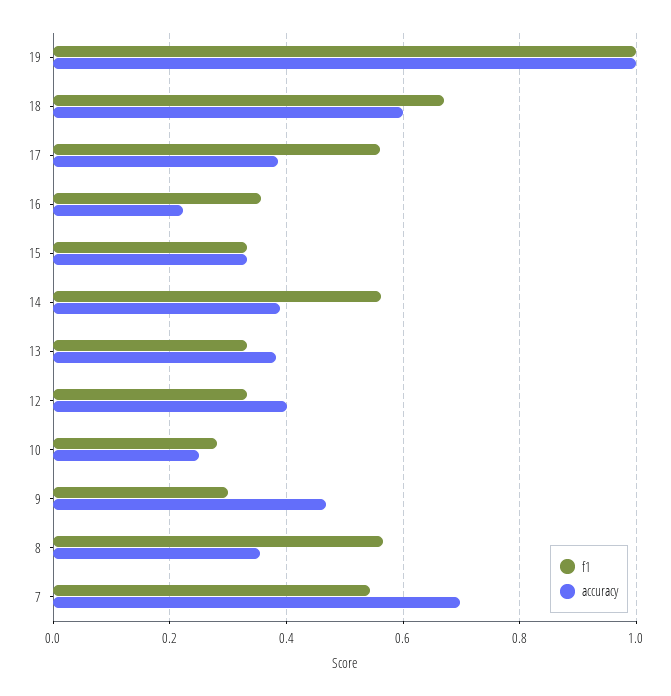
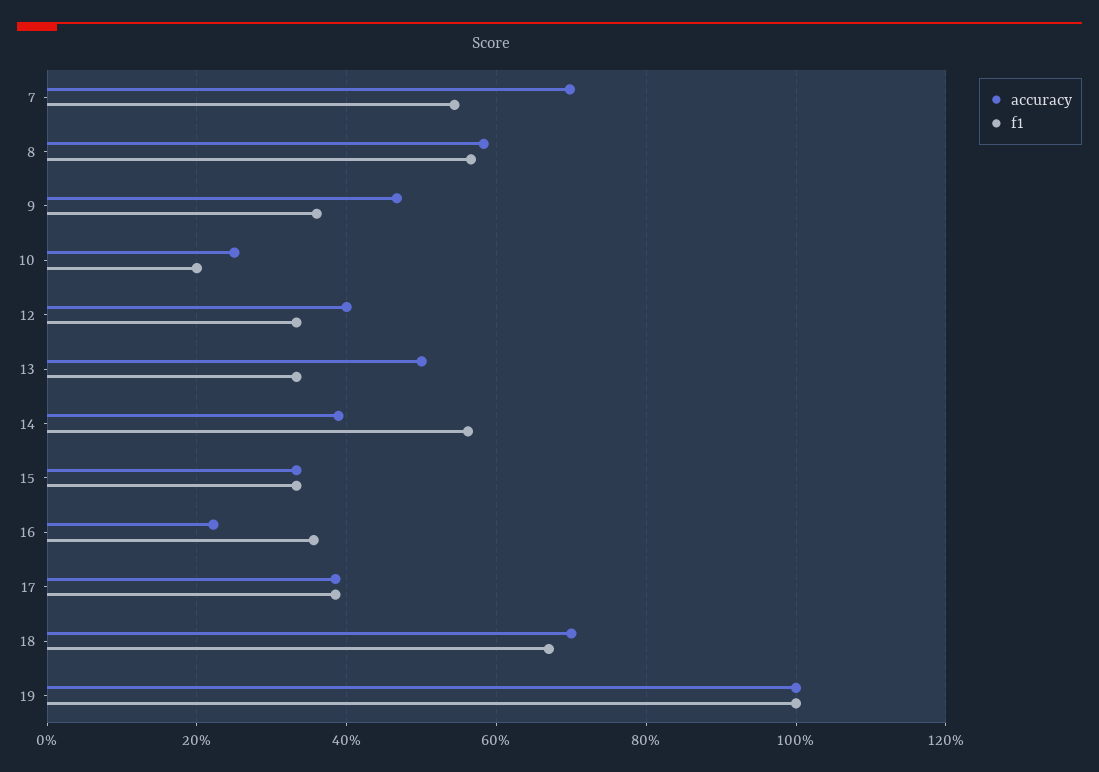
  {
    "f1": {
      "19": 1,
      "18": 0.68,
-     "17": 0.56,
+     "17": 0.38,
      "16": 0.36,
      "15": 0.34,
      "14": 0.56,
      "13": 0.34,
      "12": 0.34,
-     "10": 0.28,
+     "10": 0.2,
-     "9": 0.3,
+     "9": 0.36,
      "8": 0.56,
      "7": 0.54
    },
    "accuracy": {
      "19": 1,
-     "18": 0.6,
+     "18": 0.7,
      "17": 0.38,
      "16": 0.22,
      "15": 0.34,
      "14": 0.38,
-     "13": 0.38,
+     "13": 0.5,
      "12": 0.4,
      "10": 0.26,
      "9": 0.46,
-     "8": 0.36,
+     "8": 0.58,
      "7": 0.7
    }
  }

